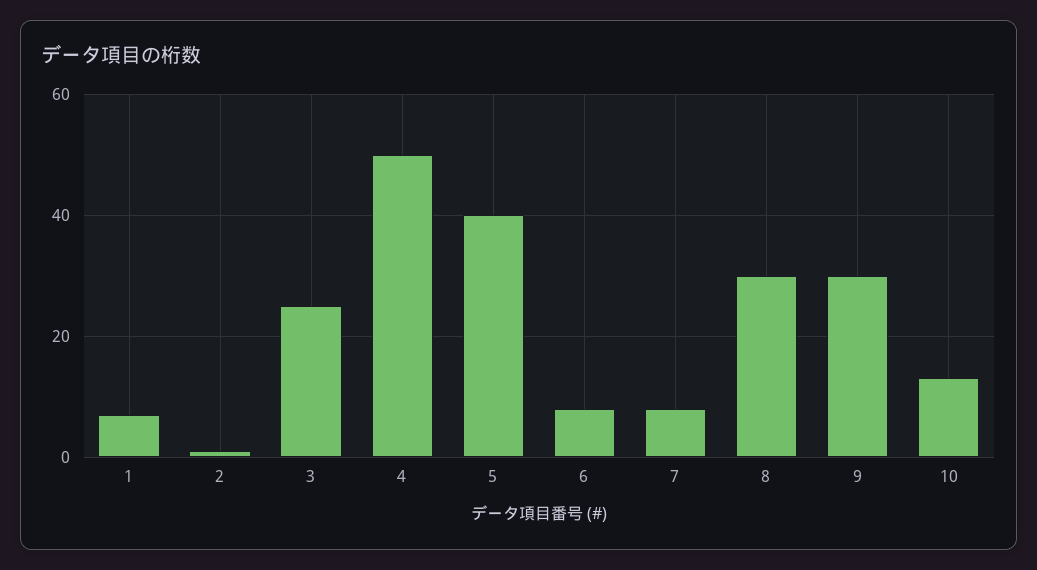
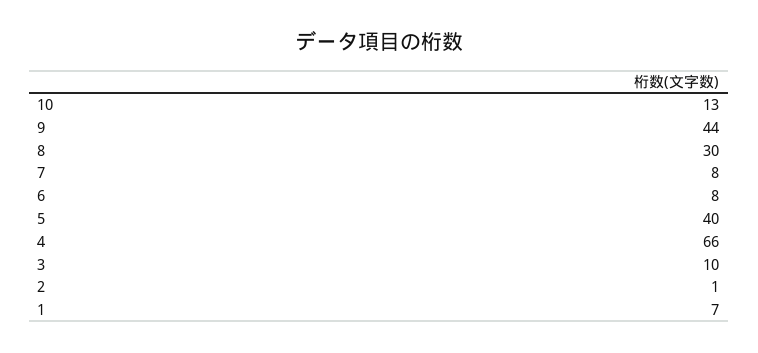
  {
    "1": 7,
    "2": 1,
-   "3": 25,
+   "3": 10,
-   "4": 50,
+   "4": 66,
    "5": 40,
    "6": 8,
    "7": 8,
    "8": 30,
-   "9": 30,
+   "9": 44,
    "10": 13
  }

